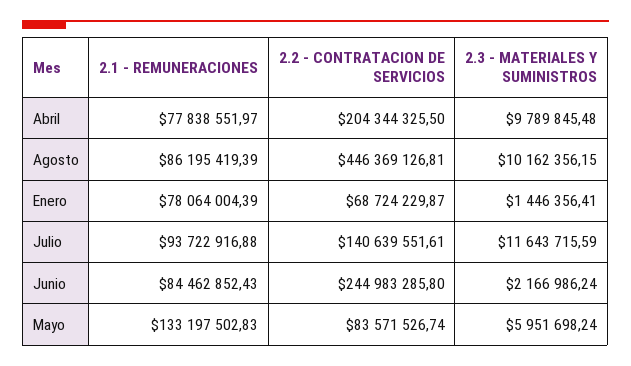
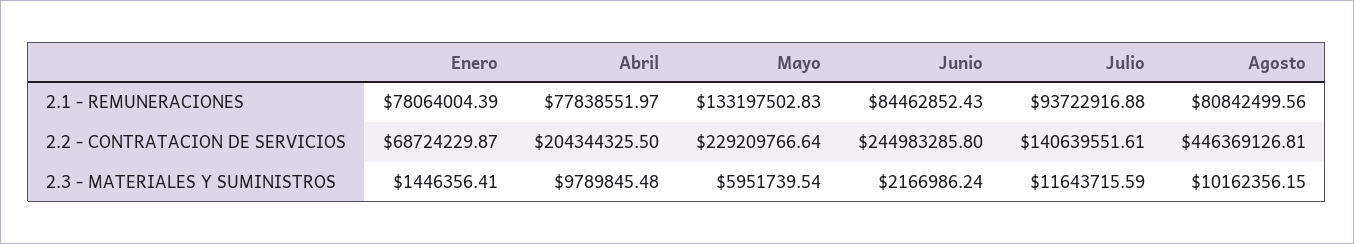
  {
    "2.1 - REMUNERACIONES": {
      "Abril": 77838551.97,
-     "Agosto": 86195419.39,
+     "Agosto": 80842499.56,
      "Enero": 78064004.39,
      "Julio": 93722916.88,
      "Junio": 84462852.43,
      "Mayo": 133197502.83
    },
    "2.2 - CONTRATACION DE SERVICIOS": {
      "Abril": 204344325.5,
      "Agosto": 446369126.81,
      "Enero": 68724229.87,
      "Julio": 140639551.61,
      "Junio": 244983285.8,
-     "Mayo": 83571526.74
+     "Mayo": 229209766.64
    },
    "2.3 - MATERIALES Y SUMINISTROS": {
      "Abril": 9789845.48,
      "Agosto": 10162356.15,
      "Enero": 1446356.41,
      "Julio": 11643715.59,
      "Junio": 2166986.24,
-     "Mayo": 5951698.24
+     "Mayo": 5951739.54
    }
  }

